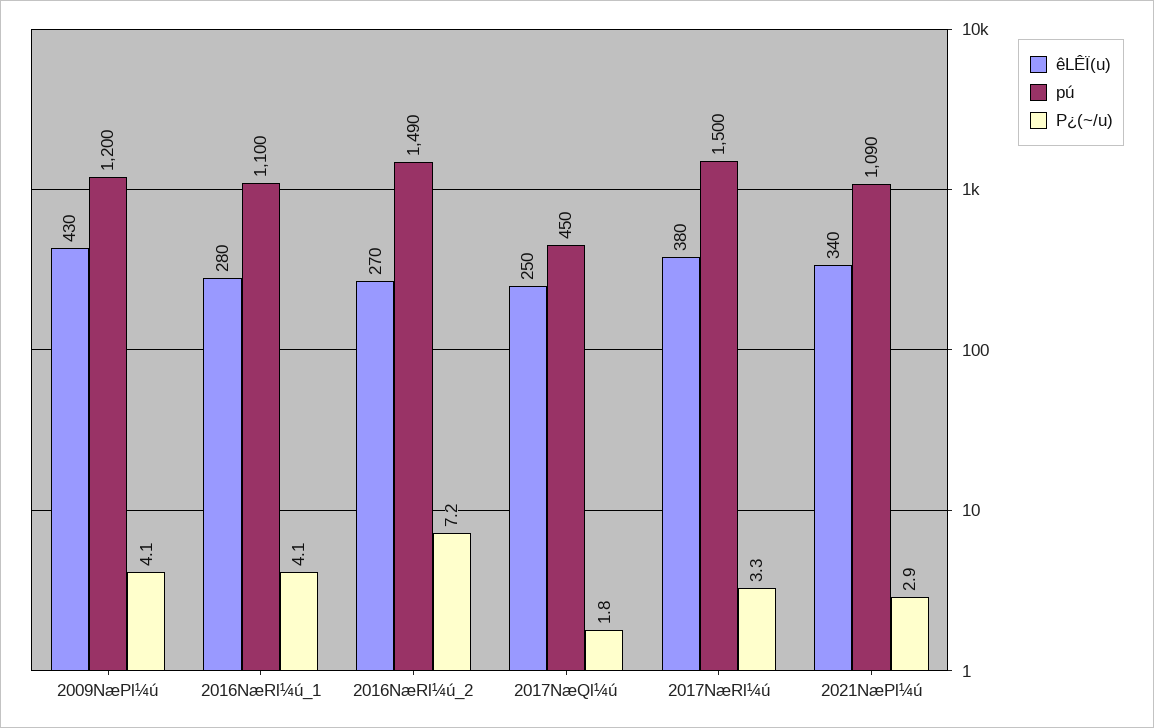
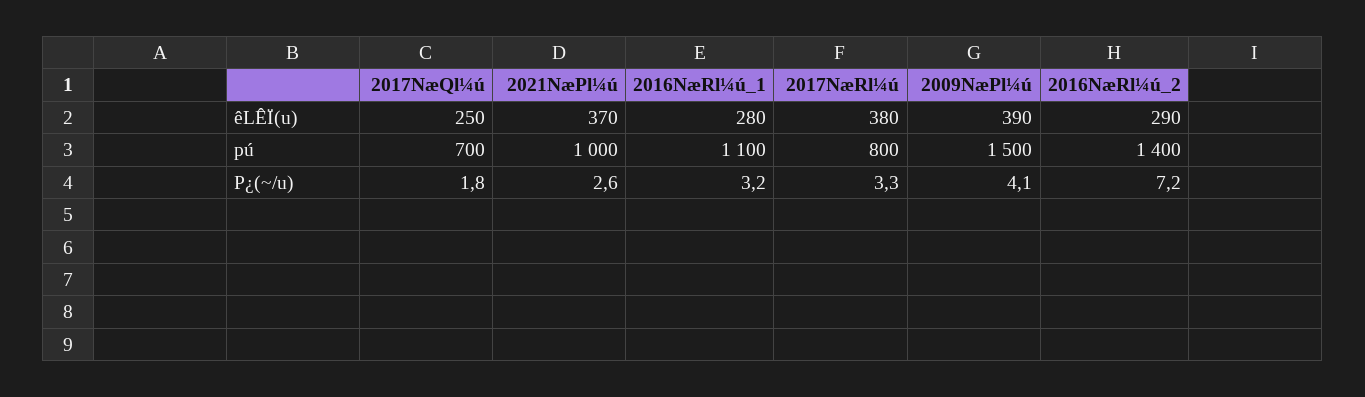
  {
    "êLÊÏ(u)": {
-     "2009NæPl¼ú": 430,
+     "2009NæPl¼ú": 390,
      "2016NæRl¼ú_1": 280,
-     "2016NæRl¼ú_2": 270,
+     "2016NæRl¼ú_2": 290,
      "2017NæQl¼ú": 250,
      "2017NæRl¼ú": 380,
-     "2021NæPl¼ú": 340
+     "2021NæPl¼ú": 370
    },
    "pú": {
-     "2009NæPl¼ú": 1200,
+     "2009NæPl¼ú": 1500,
      "2016NæRl¼ú_1": 1100,
-     "2016NæRl¼ú_2": 1490,
+     "2016NæRl¼ú_2": 1400,
-     "2017NæQl¼ú": 450,
+     "2017NæQl¼ú": 700,
-     "2017NæRl¼ú": 1500,
+     "2017NæRl¼ú": 800,
-     "2021NæPl¼ú": 1090
+     "2021NæPl¼ú": 1000
    },
    "P¿(~/u)": {
      "2009NæPl¼ú": 4.1,
-     "2016NæRl¼ú_1": 4.1,
+     "2016NæRl¼ú_1": 3.2,
      "2016NæRl¼ú_2": 7.2,
      "2017NæQl¼ú": 1.8,
      "2017NæRl¼ú": 3.3,
-     "2021NæPl¼ú": 2.9
+     "2021NæPl¼ú": 2.6
    }
  }

